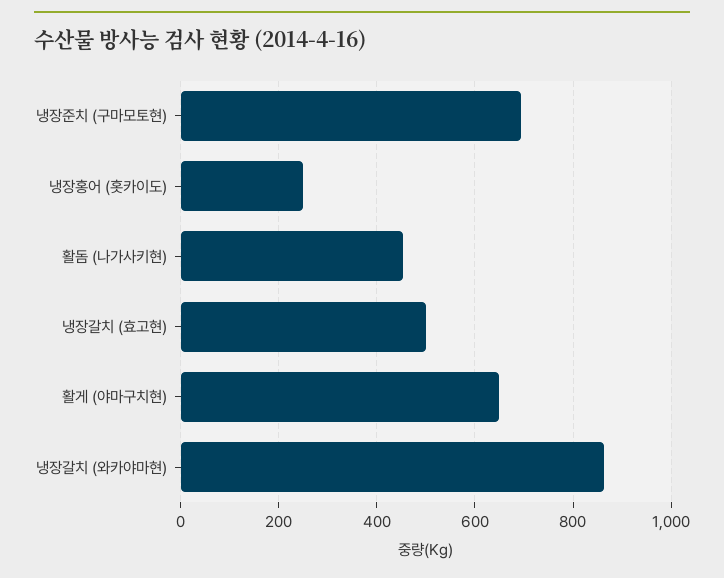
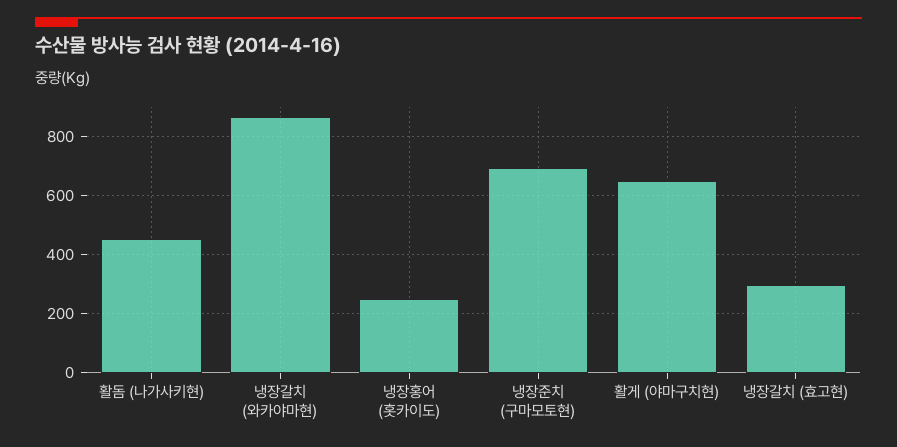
  {
    "냉장준치 (구마모토현)": 700,
    "냉장홍어 (홋카이도)": 260,
    "활돔 (나가사키현)": 460,
-   "냉장갈치 (효고현)": 500,
+   "냉장갈치 (효고현)": 300,
    "활게 (야마구치현)": 660,
    "냉장갈치 (와카야마현)": 860
  }

